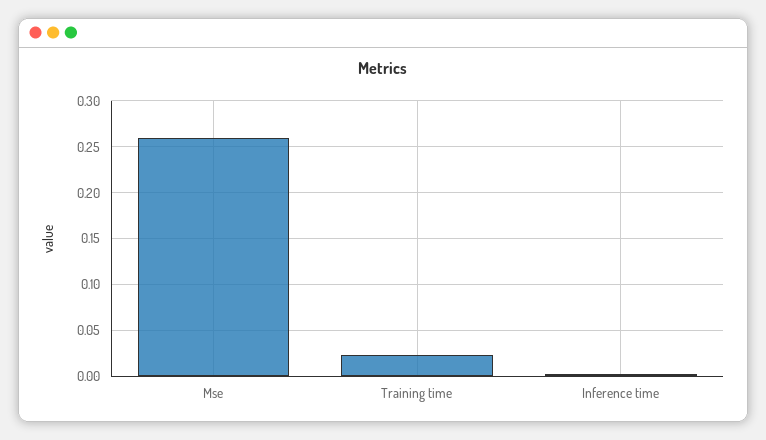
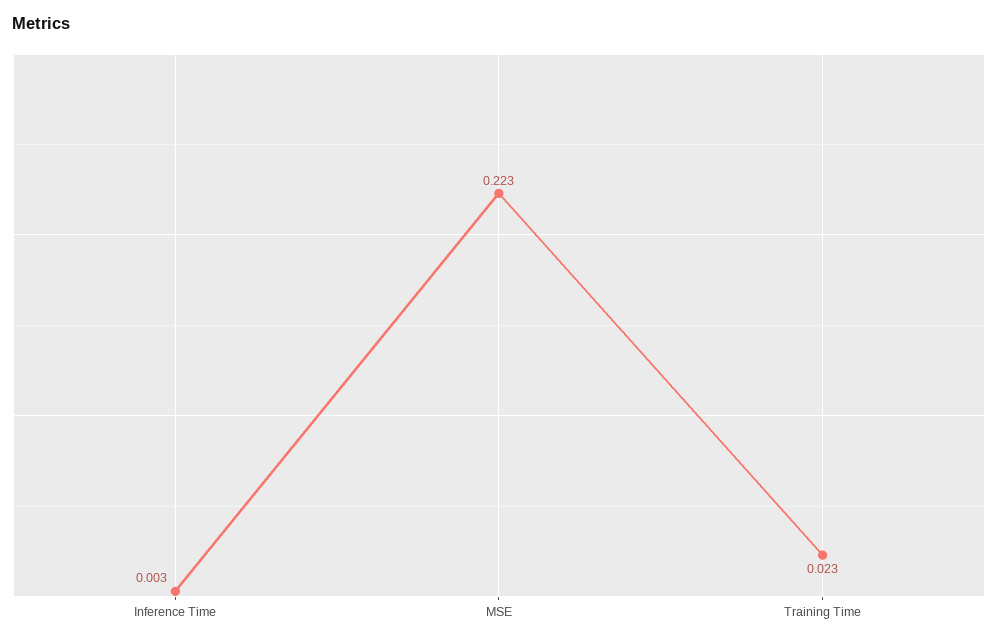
  {
-   "Mse": 0.26,
+   "Mse": 0.223,
    "Training time": 0.023,
    "Inference time": 0.003
  }

